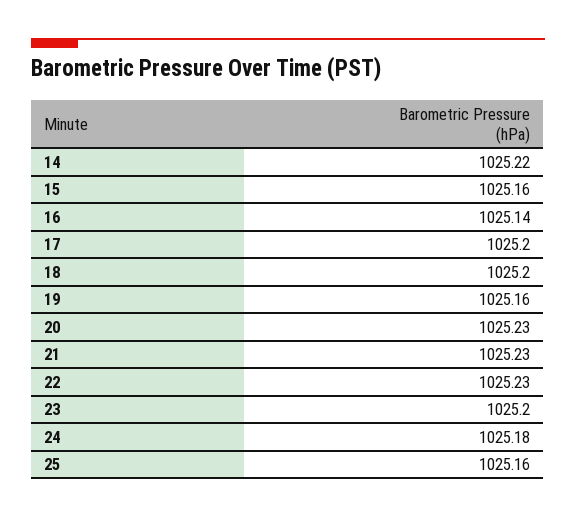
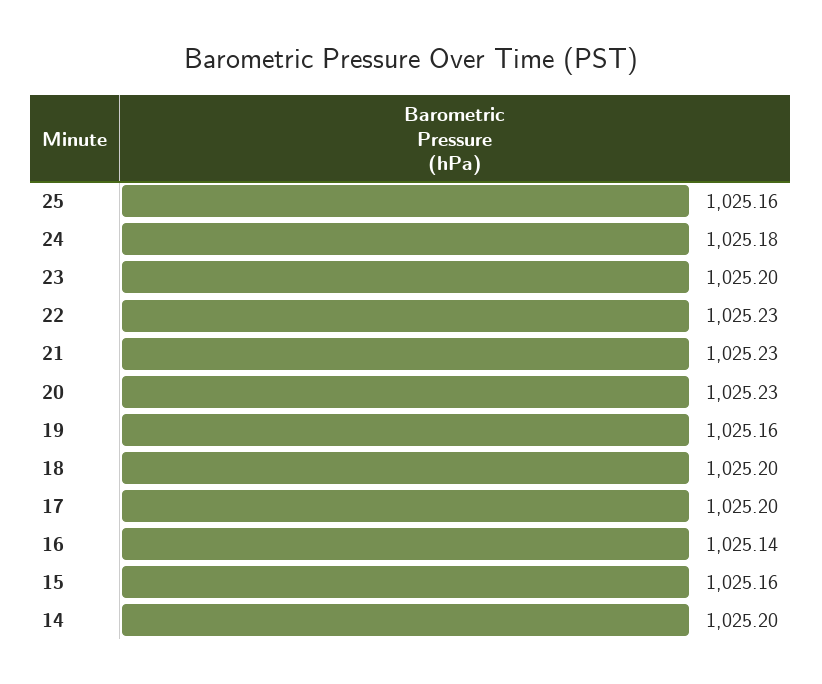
  {
-   "14": 1025.22,
+   "14": 1025.2,
    "15": 1025.16,
    "16": 1025.14,
    "17": 1025.2,
    "18": 1025.2,
    "19": 1025.16,
    "20": 1025.23,
    "21": 1025.23,
    "22": 1025.23,
    "23": 1025.2,
    "24": 1025.18,
    "25": 1025.16
  }

